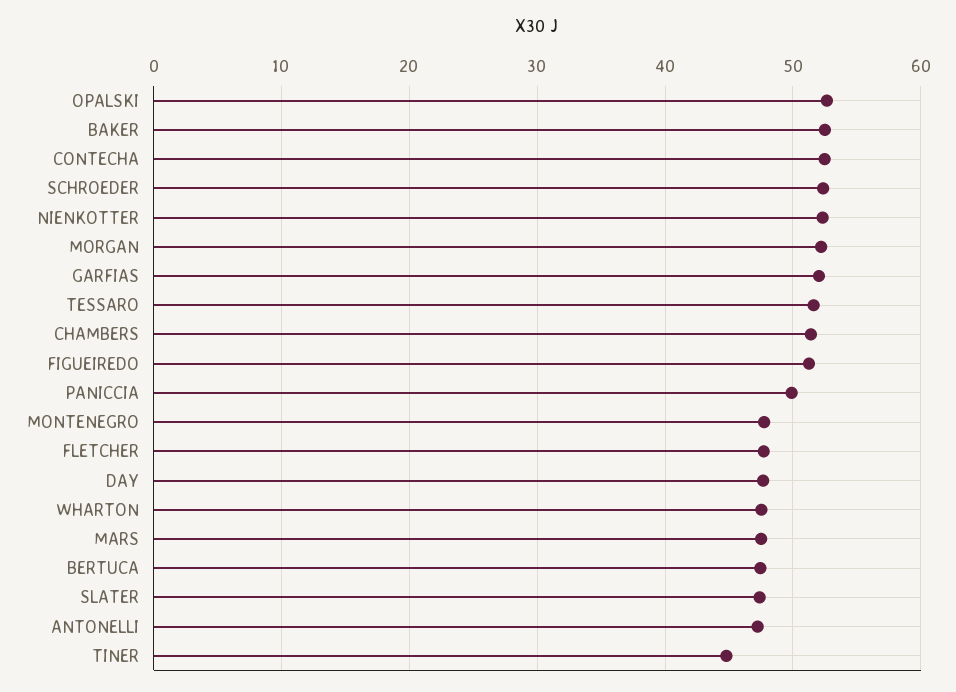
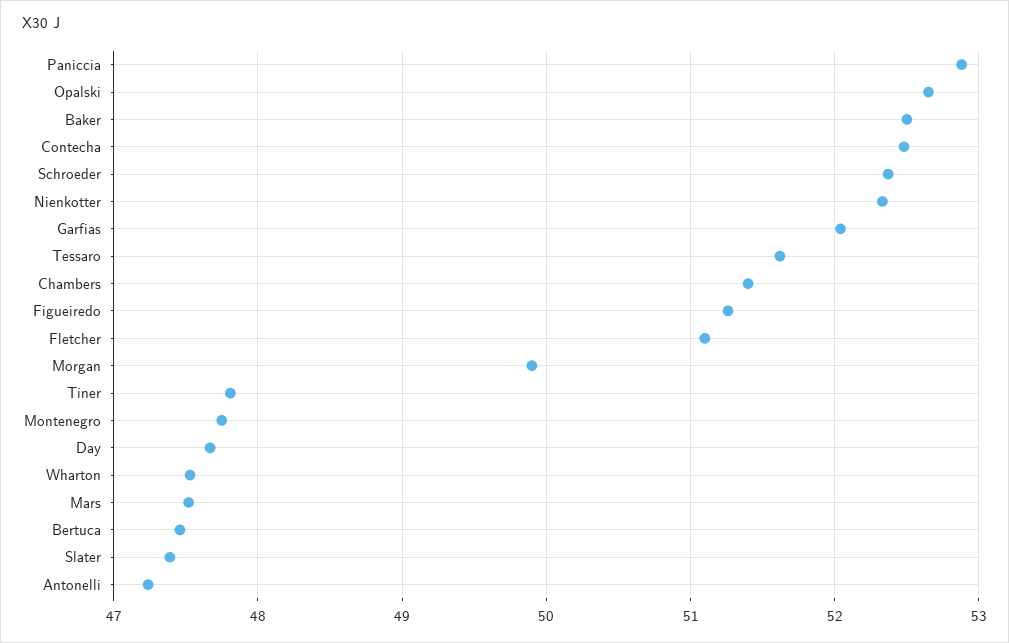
  {
    "OPALSKI": 52.7,
    "BAKER": 52.5,
    "CONTECHA": 52.5,
    "SCHROEDER": 52.4,
    "NIENKOTTER": 52.3,
-   "MORGAN": 52,
+   "MORGAN": 49.9,
    "GARFIAS": 52,
    "TESSARO": 51.6,
    "CHAMBERS": 51.4,
    "FIGUEIREDO": 51.3,
-   "PANICCIA": 50,
+   "PANICCIA": 52.9,
    "MONTENEGRO": 47.8,
-   "FLETCHER": 48,
+   "FLETCHER": 51.1,
    "DAY": 47.7,
    "WHARTON": 47.5,
    "MARS": 47.5,
    "BERTUCA": 47.5,
    "SLATER": 47.4,
    "ANTONELLI": 47.2,
-   "TINER": 45
+   "TINER": 47.8
  }

